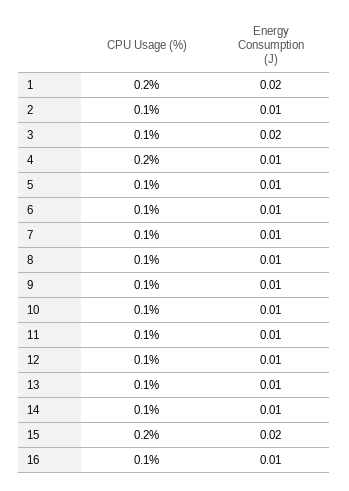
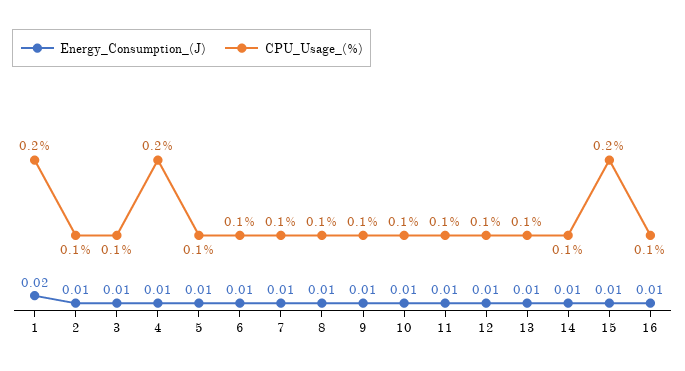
  {
    "CPU Usage (%)": {
      "1": 0.2,
      "2": 0.1,
      "3": 0.1,
      "4": 0.2,
      "5": 0.1,
      "6": 0.1,
      "7": 0.1,
      "8": 0.1,
      "9": 0.1,
      "10": 0.1,
      "11": 0.1,
      "12": 0.1,
      "13": 0.1,
      "14": 0.1,
      "15": 0.2,
      "16": 0.1
    },
    "Energy Consumption (J)": {
      "1": 0.02,
      "2": 0.01,
-     "3": 0.02,
+     "3": 0.01,
      "4": 0.01,
      "5": 0.01,
      "6": 0.01,
      "7": 0.01,
      "8": 0.01,
      "9": 0.01,
      "10": 0.01,
      "11": 0.01,
      "12": 0.01,
      "13": 0.01,
      "14": 0.01,
-     "15": 0.02,
+     "15": 0.01,
      "16": 0.01
    }
  }

